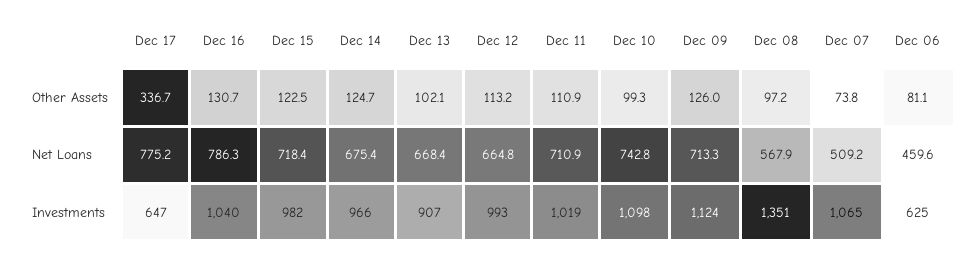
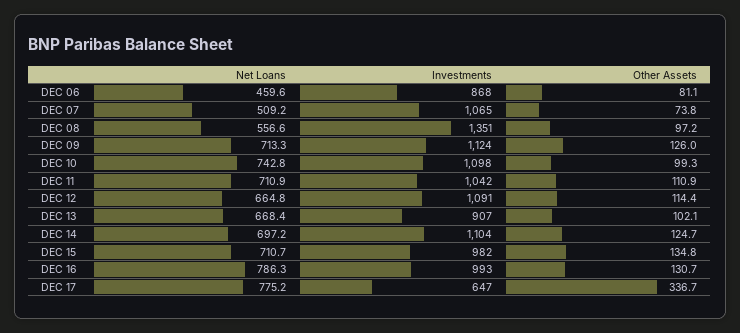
  {
    "Dec 17": {
      "Other Assets": 336.7,
      "Net Loans": 775.2,
      "Investments": 647
    },
    "Dec 16": {
      "Other Assets": 130.7,
      "Net Loans": 786.3,
-     "Investments": 1040
+     "Investments": 993
    },
    "Dec 15": {
-     "Other Assets": 122.5,
+     "Other Assets": 134.8,
-     "Net Loans": 718.4,
+     "Net Loans": 710.7,
      "Investments": 982
    },
    "Dec 14": {
      "Other Assets": 124.7,
-     "Net Loans": 675.4,
+     "Net Loans": 697.2,
-     "Investments": 966
+     "Investments": 1104
    },
    "Dec 13": {
      "Other Assets": 102.1,
      "Net Loans": 668.4,
      "Investments": 907
    },
    "Dec 12": {
-     "Other Assets": 113.2,
+     "Other Assets": 114.4,
      "Net Loans": 664.8,
-     "Investments": 993
+     "Investments": 1091
    },
    "Dec 11": {
      "Other Assets": 110.9,
      "Net Loans": 710.9,
-     "Investments": 1019
+     "Investments": 1042
    },
    "Dec 10": {
      "Other Assets": 99.3,
      "Net Loans": 742.8,
      "Investments": 1098
    },
    "Dec 09": {
      "Other Assets": 126,
      "Net Loans": 713.3,
      "Investments": 1124
    },
    "Dec 08": {
      "Other Assets": 97.2,
-     "Net Loans": 567.9,
+     "Net Loans": 556.6,
      "Investments": 1351
    },
    "Dec 07": {
      "Other Assets": 73.8,
      "Net Loans": 509.2,
      "Investments": 1065
    },
    "Dec 06": {
      "Other Assets": 81.1,
      "Net Loans": 459.6,
-     "Investments": 625
+     "Investments": 868
    }
  }

